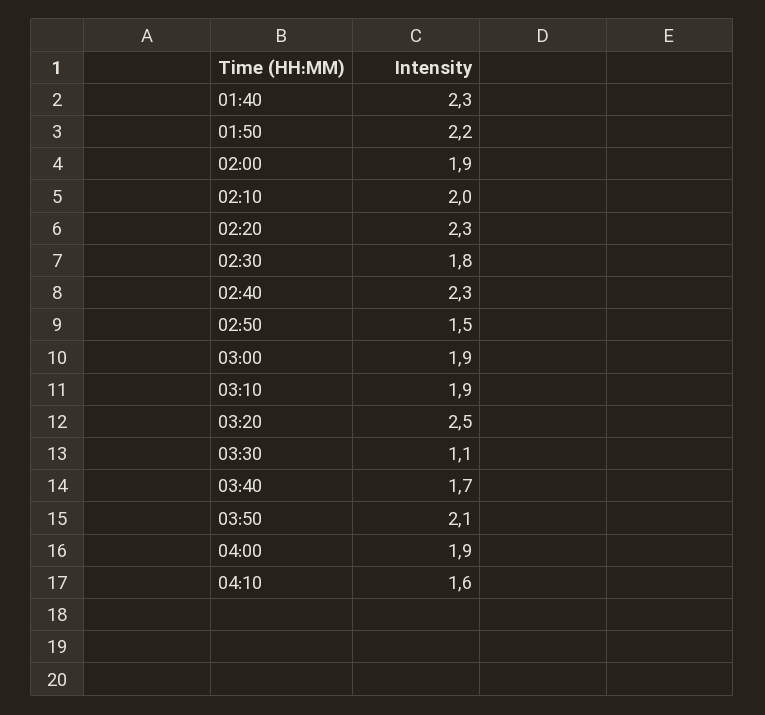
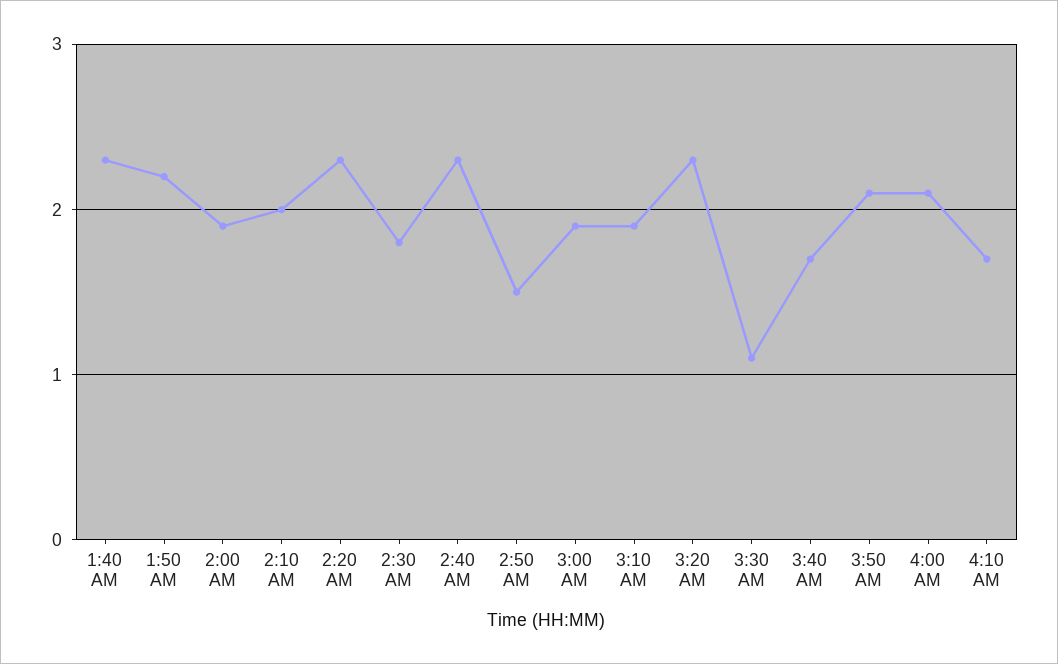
  {
    "01:40": 2.3,
    "01:50": 2.2,
    "02:00": 1.9,
    "02:10": 2,
    "02:20": 2.3,
    "02:30": 1.8,
    "02:40": 2.3,
    "02:50": 1.5,
    "03:00": 1.9,
    "03:10": 1.9,
-   "03:20": 2.5,
+   "03:20": 2.3,
    "03:30": 1.1,
    "03:40": 1.7,
    "03:50": 2.1,
-   "04:00": 1.9,
+   "04:00": 2.1,
-   "04:10": 1.6
+   "04:10": 1.7
  }

